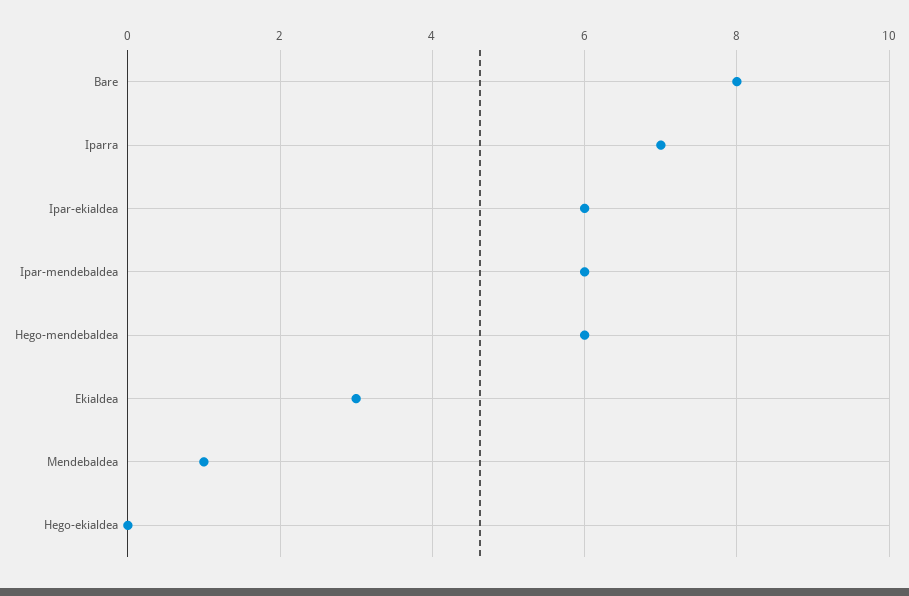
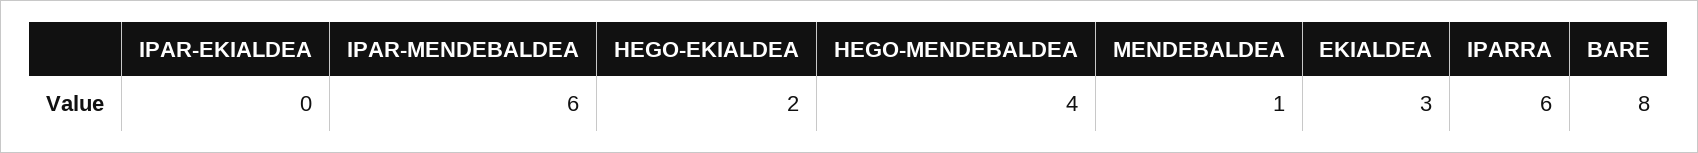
  {
    "Bare": 8,
-   "Iparra": 7,
+   "Iparra": 6,
-   "Ipar-ekialdea": 6,
+   "Ipar-ekialdea": 0,
    "Ipar-mendebaldea": 6,
-   "Hego-mendebaldea": 6,
+   "Hego-mendebaldea": 4,
    "Ekialdea": 3,
    "Mendebaldea": 1,
-   "Hego-ekialdea": 0
+   "Hego-ekialdea": 2
  }

